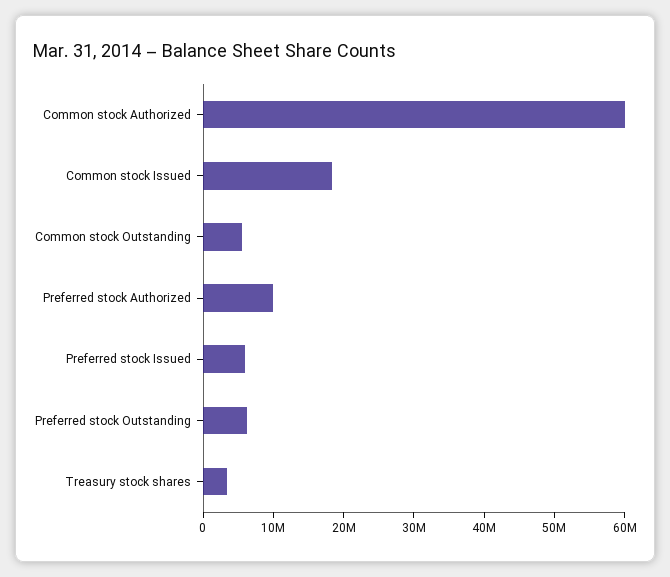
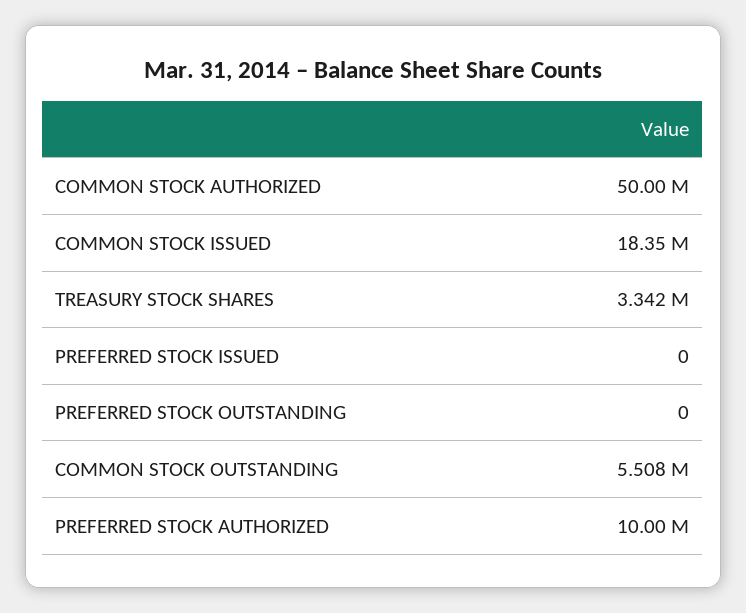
  {
-   "Common stock Authorized": 60000000,
+   "Common stock Authorized": 50000000,
    "Common stock Issued": 18350000,
    "Common stock Outstanding": 5508000,
    "Preferred stock Authorized": 10000000,
-   "Preferred stock Issued": 6000000,
+   "Preferred stock Issued": 0,
-   "Preferred stock Outstanding": 6000000,
+   "Preferred stock Outstanding": 0,
    "Treasury stock shares": 3342000
  }

